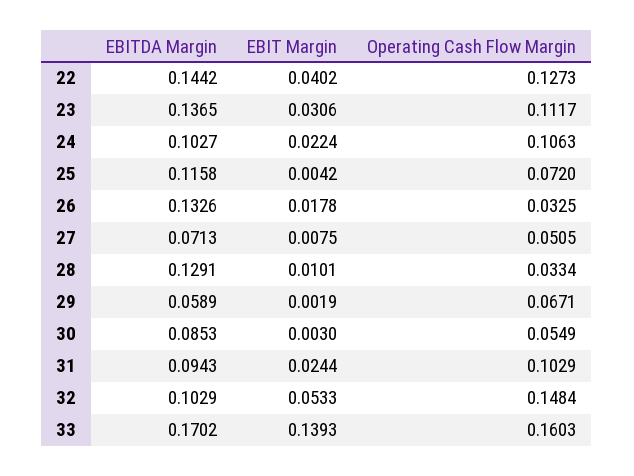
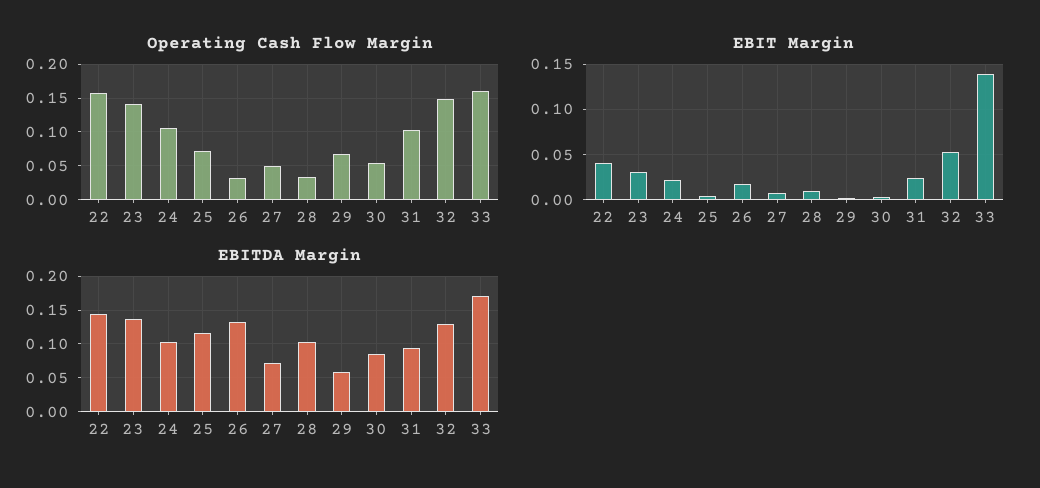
  {
    "EBITDA Margin": {
      "22": 0.1442,
      "23": 0.1365,
      "24": 0.1027,
      "25": 0.1158,
      "26": 0.1326,
      "27": 0.0713,
-     "28": 0.1291,
+     "28": 0.1,
      "29": 0.0589,
      "30": 0.0853,
      "31": 0.0943,
-     "32": 0.1029,
+     "32": 0.13,
      "33": 0.1702
    },
    "EBIT Margin": {
      "22": 0.0402,
      "23": 0.0306,
      "24": 0.0224,
      "25": 0.0042,
      "26": 0.0178,
      "27": 0.0075,
      "28": 0.0101,
      "29": 0.0019,
      "30": 0.003,
      "31": 0.0244,
      "32": 0.0533,
      "33": 0.1393
    },
    "Operating Cash Flow Margin": {
-     "22": 0.1273,
+     "22": 0.16,
-     "23": 0.1117,
+     "23": 0.14,
      "24": 0.1063,
      "25": 0.072,
      "26": 0.0325,
      "27": 0.0505,
      "28": 0.0334,
      "29": 0.0671,
      "30": 0.0549,
      "31": 0.1029,
      "32": 0.1484,
      "33": 0.1603
    }
  }

